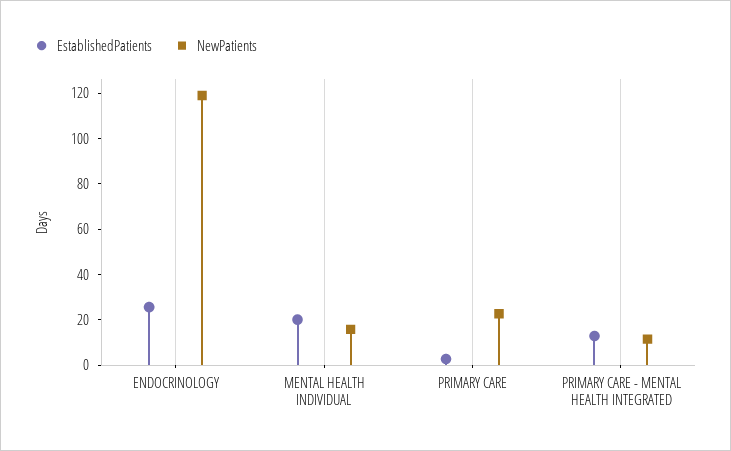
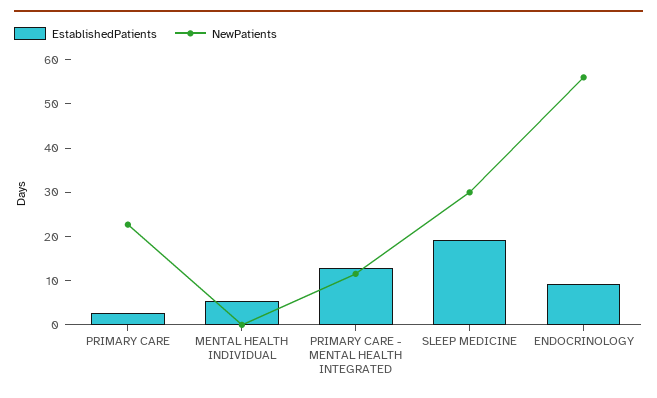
  {
    "EstablishedPatients": {
-     "ENDOCRINOLOGY": 25,
+     "ENDOCRINOLOGY": 10,
-     "MENTAL HEALTH INDIVIDUAL": 20,
+     "MENTAL HEALTH INDIVIDUAL": 6,
      "PRIMARY CARE": 2,
-     "PRIMARY CARE - MENTAL HEALTH INTEGRATED": 12
+     "PRIMARY CARE - MENTAL HEALTH INTEGRATED": 12,
+     "SLEEP MEDICINE": 20
    },
    "NewPatients": {
-     "ENDOCRINOLOGY": 120,
+     "ENDOCRINOLOGY": 56,
-     "MENTAL HEALTH INDIVIDUAL": 15,
+     "MENTAL HEALTH INDIVIDUAL": 0,
      "PRIMARY CARE": 22,
-     "PRIMARY CARE - MENTAL HEALTH INTEGRATED": 12
+     "PRIMARY CARE - MENTAL HEALTH INTEGRATED": 12,
+     "SLEEP MEDICINE": 30
    }
  }

